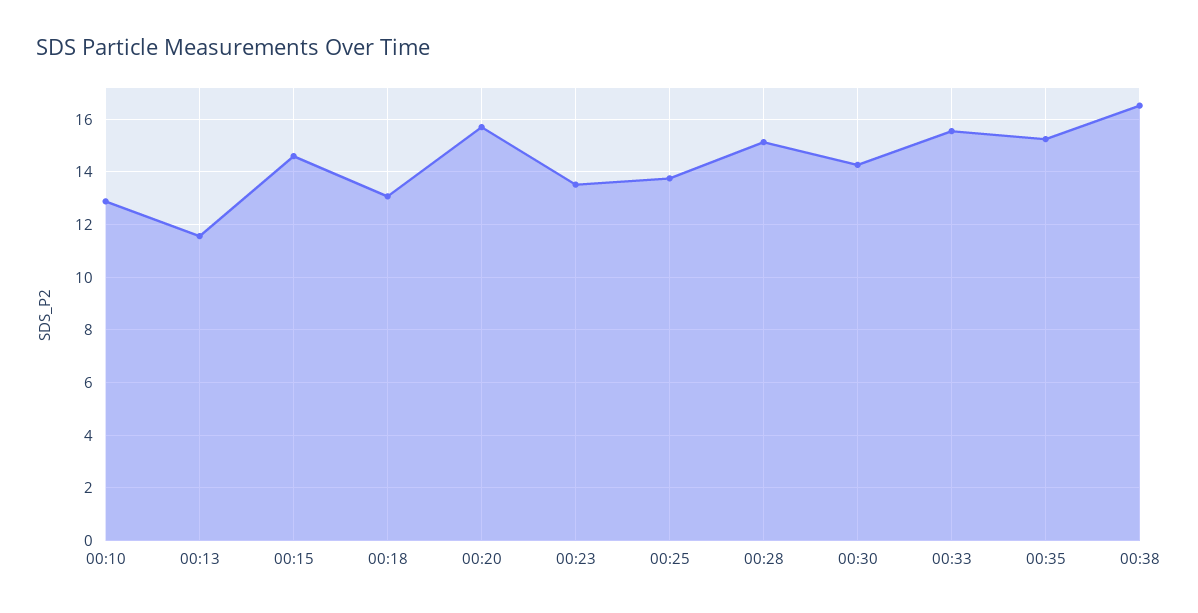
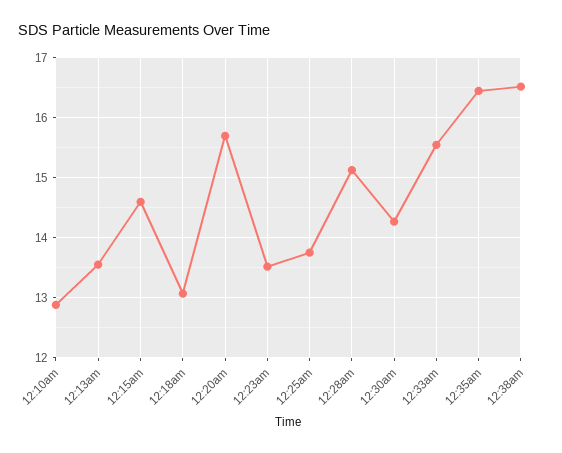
  {
    "00:10": 12.8,
-   "00:13": 11.5,
+   "00:13": 13.6,
    "00:15": 14.6,
    "00:18": 13,
    "00:20": 15.8,
    "00:23": 13.6,
    "00:25": 13.8,
    "00:28": 15.2,
    "00:30": 14.2,
    "00:33": 15.6,
-   "00:35": 15.25,
+   "00:35": 16.4,
    "00:38": 16.6
  }

